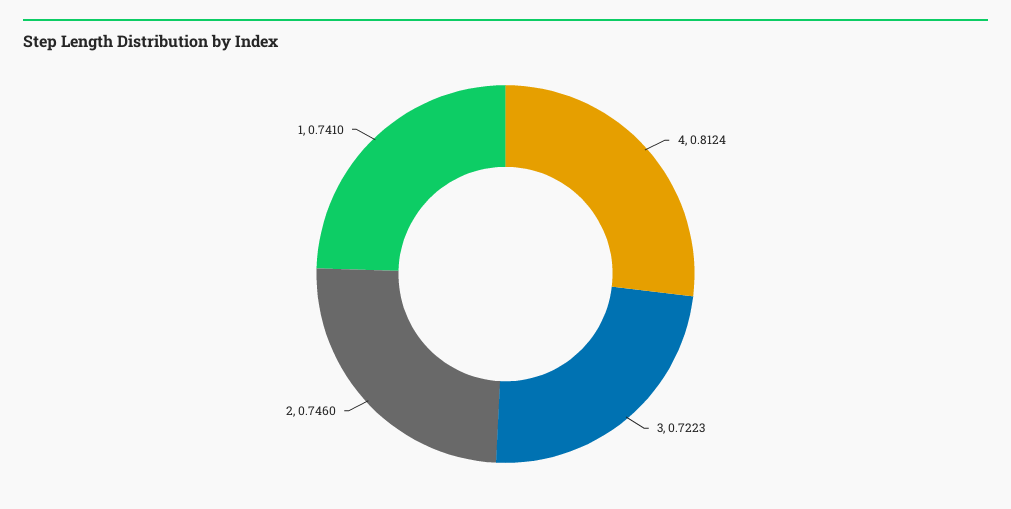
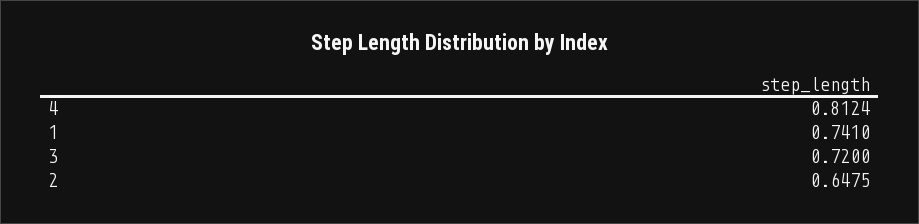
  {
    "4": 0.8124,
-   "3": 0.7223,
+   "3": 0.72,
-   "2": 0.746,
+   "2": 0.6475,
    "1": 0.741
  }

